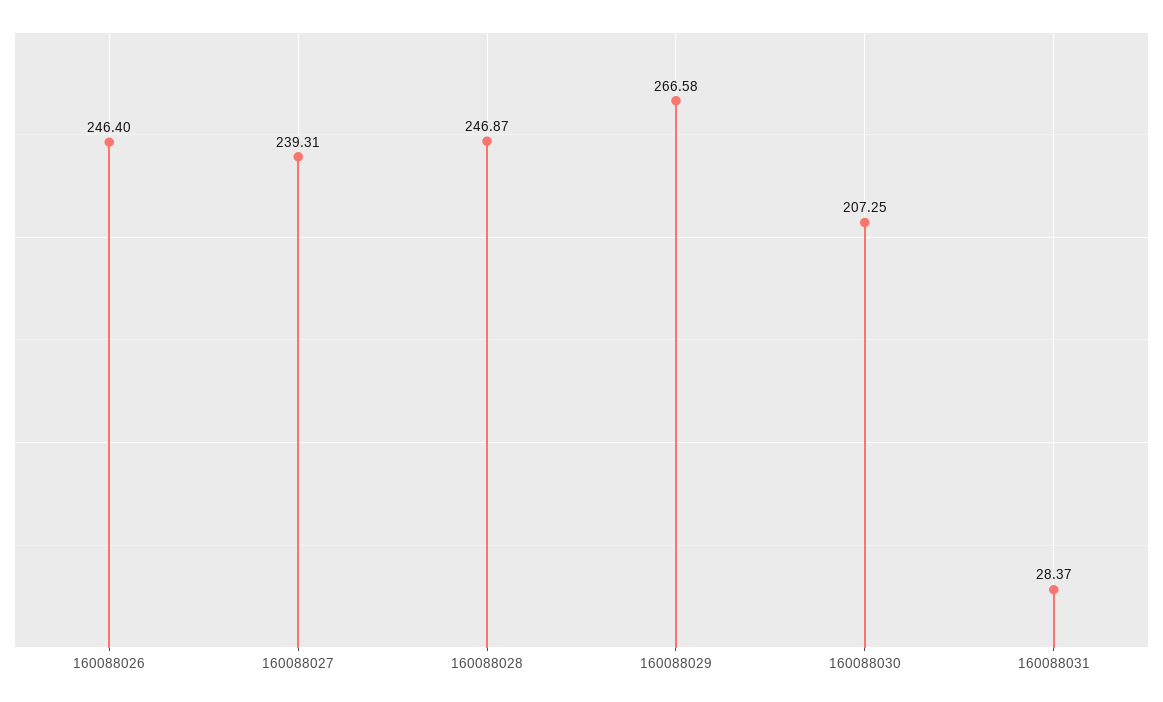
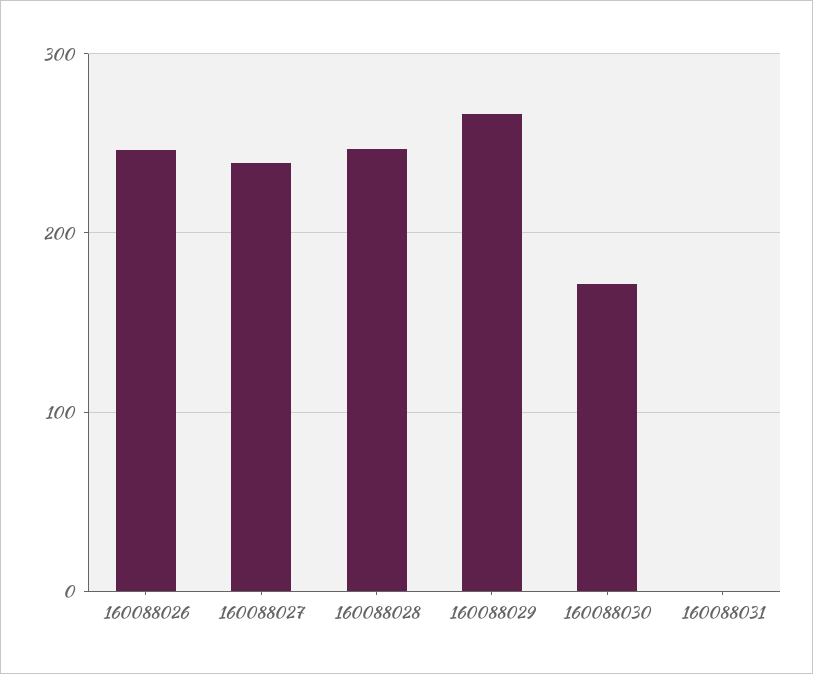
  {
    "160088026": 246.4,
    "160088027": 239.31,
    "160088028": 246.87,
    "160088029": 266.58,
-   "160088030": 207.25,
+   "160088030": 170,
-   "160088031": 28.37
+   "160088031": 0
  }

